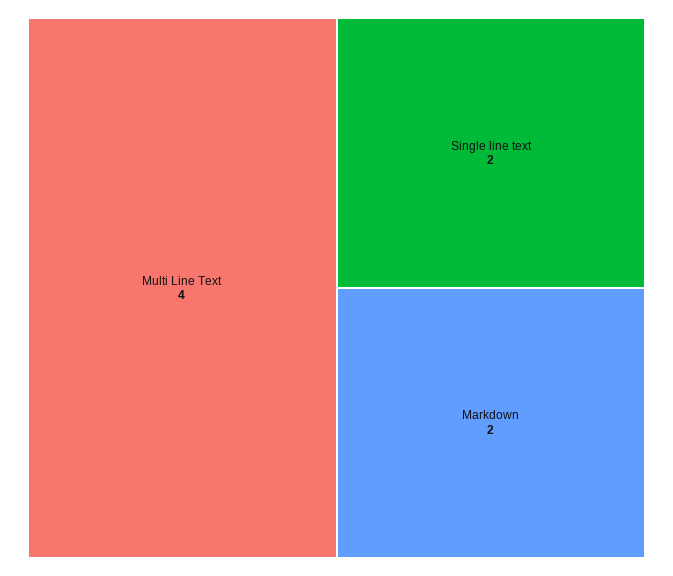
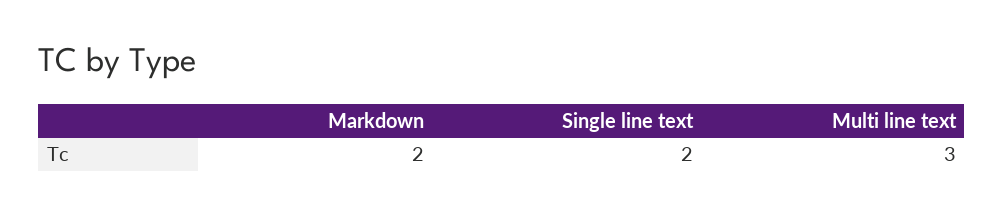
  {
-   "Multi Line Text": 4,
+   "Multi Line Text": 3,
    "Single line text": 2,
    "Markdown": 2
  }

